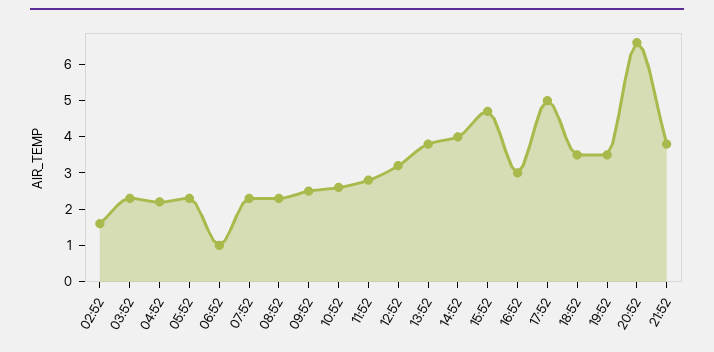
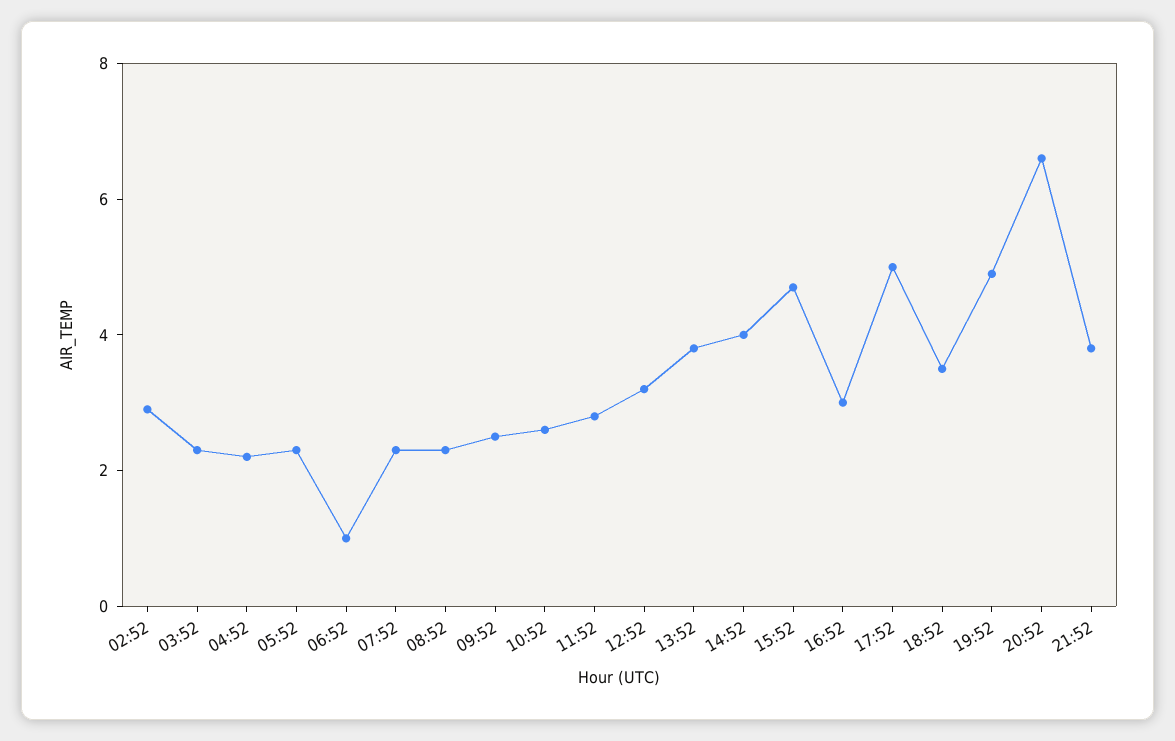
  {
-   "02:52": 1.5,
+   "02:52": 3,
    "03:52": 2.5,
    "04:52": 2,
    "05:52": 2.5,
    "06:52": 1,
    "07:52": 2.5,
    "08:52": 2.5,
    "09:52": 2.5,
    "10:52": 2.5,
    "11:52": 3,
    "12:52": 3,
    "13:52": 4,
    "14:52": 4,
    "15:52": 4.5,
    "16:52": 3,
    "17:52": 5,
    "18:52": 3.5,
-   "19:52": 3.5,
+   "19:52": 5,
    "20:52": 6.5,
    "21:52": 4
  }

